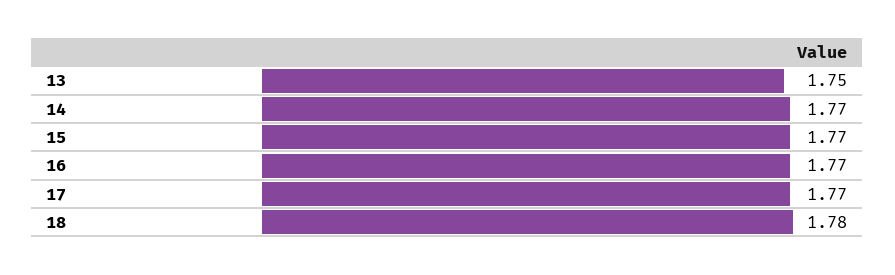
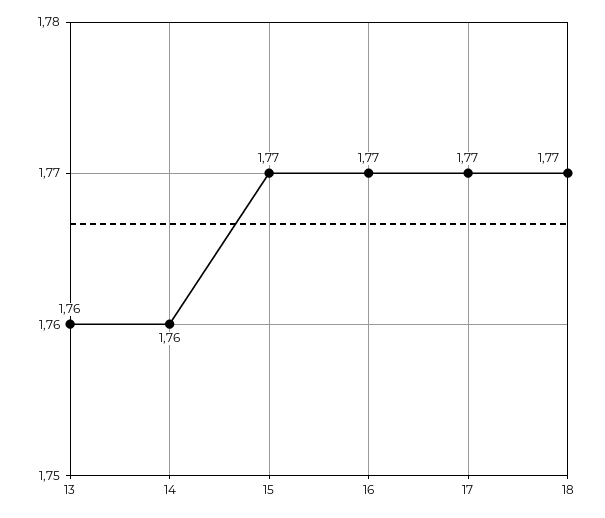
  {
-   "13": 1.75,
+   "13": 1.76,
-   "14": 1.77,
+   "14": 1.76,
    "15": 1.77,
    "16": 1.77,
    "17": 1.77,
-   "18": 1.78
+   "18": 1.77
  }

